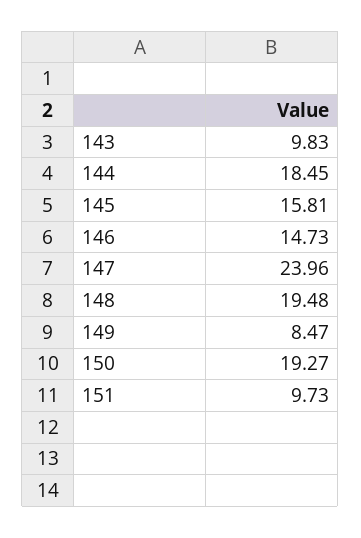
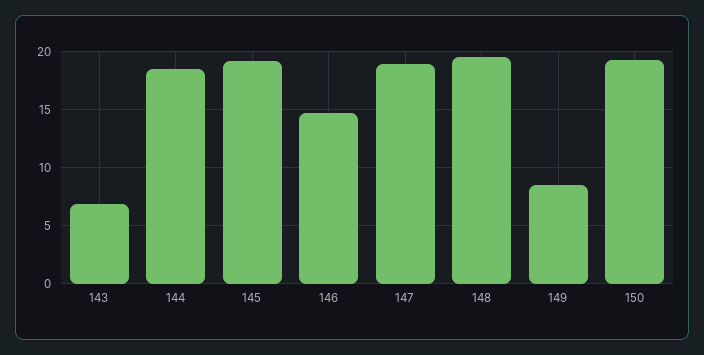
  {
-   "143": 9.83,
+   "143": 7,
    "144": 18.45,
-   "145": 15.81,
+   "145": 19,
    "146": 14.73,
-   "147": 23.96,
+   "147": 19,
    "148": 19.48,
    "149": 8.47,
-   "150": 19.27,
+   "150": 19.27
-   "151": 9.73
  }

